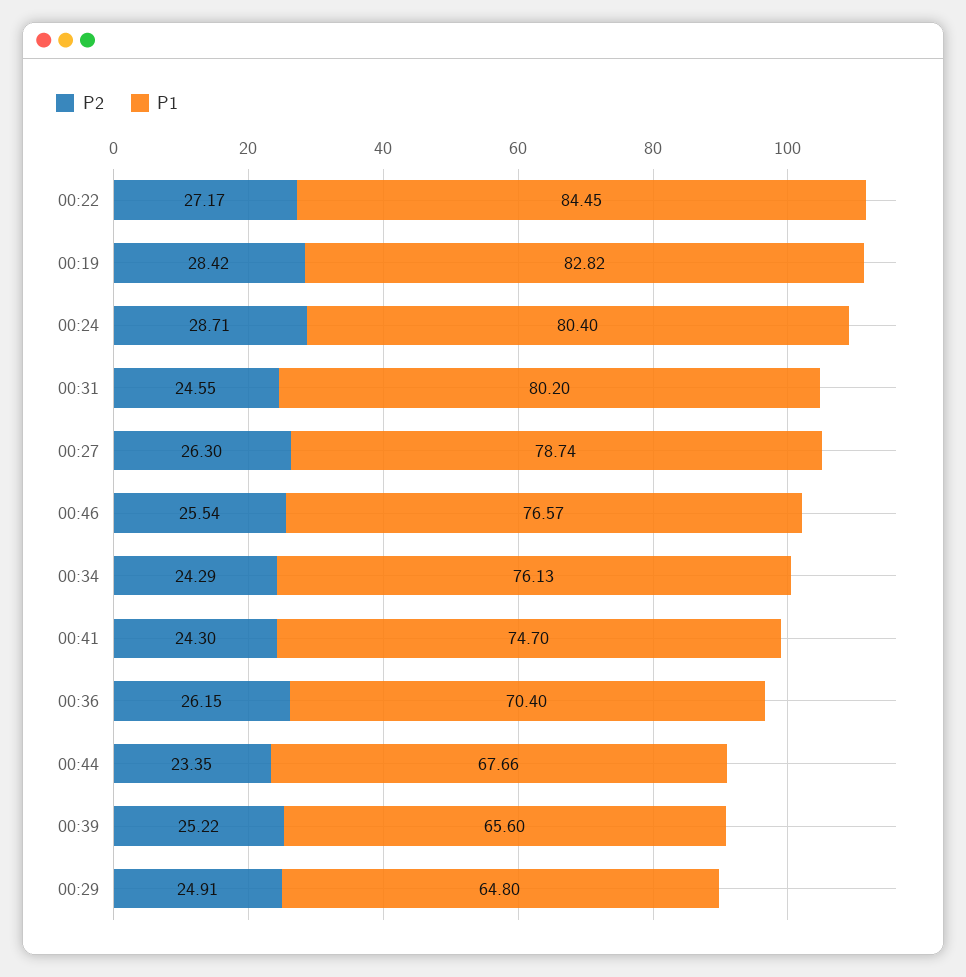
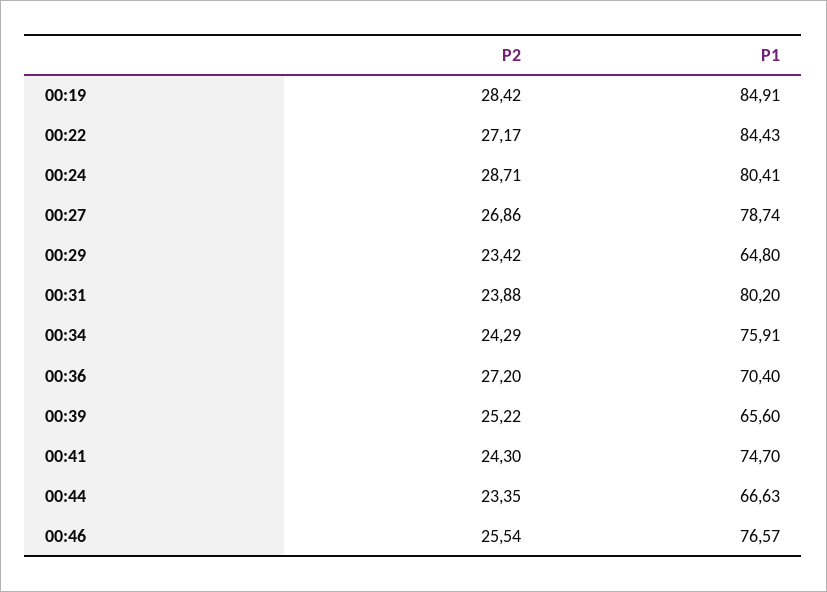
  {
    "P2": {
      "00:22": 27.17,
      "00:19": 28.42,
      "00:24": 28.71,
-     "00:31": 24.55,
+     "00:31": 23.88,
-     "00:27": 26.3,
+     "00:27": 26.86,
      "00:46": 25.54,
      "00:34": 24.29,
      "00:41": 24.3,
-     "00:36": 26.15,
+     "00:36": 27.2,
      "00:44": 23.35,
      "00:39": 25.22,
-     "00:29": 24.91
+     "00:29": 23.42
    },
    "P1": {
-     "00:22": 84.45,
+     "00:22": 84.43,
-     "00:19": 82.82,
+     "00:19": 84.91,
-     "00:24": 80.4,
+     "00:24": 80.41,
      "00:31": 80.2,
      "00:27": 78.74,
      "00:46": 76.57,
-     "00:34": 76.13,
+     "00:34": 75.91,
      "00:41": 74.7,
      "00:36": 70.4,
-     "00:44": 67.66,
+     "00:44": 66.63,
      "00:39": 65.6,
      "00:29": 64.8
    }
  }

